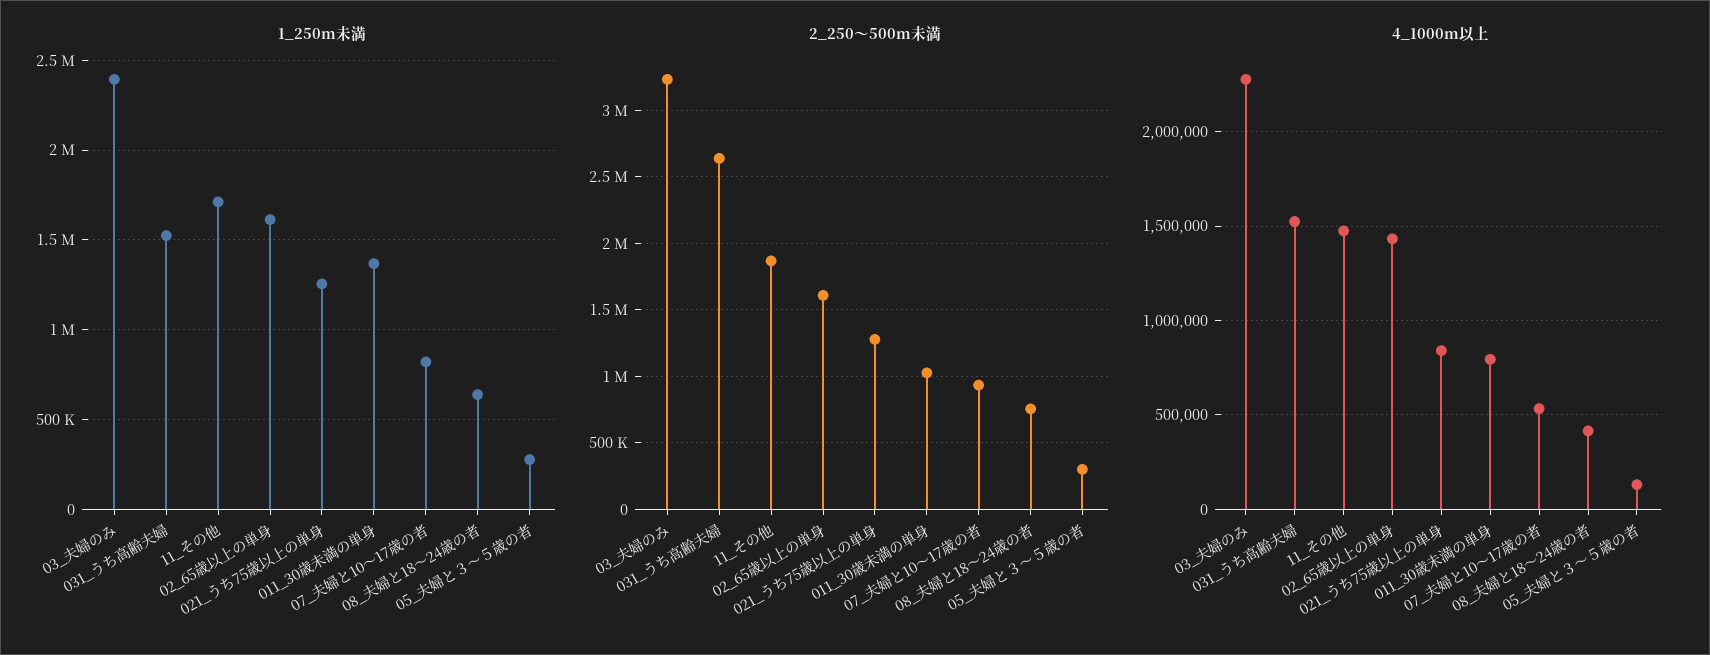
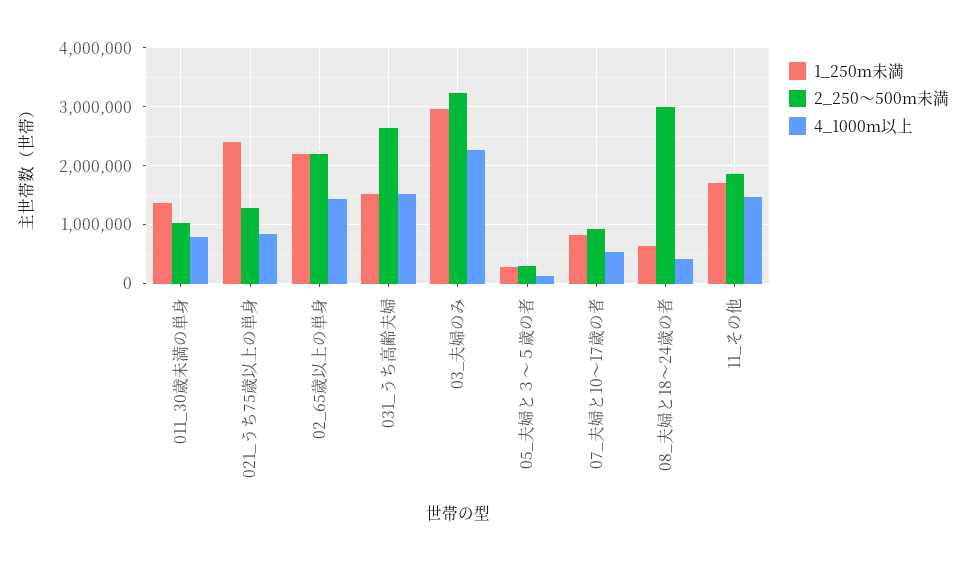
  {
    "1_250m未満": {
-     "03_夫婦のみ": 2400000,
+     "03_夫婦のみ": 3000000,
      "031_うち高齢夫婦": 1500000,
      "11_その他": 1700000,
-     "02_65歳以上の単身": 1600000,
+     "02_65歳以上の単身": 2200000,
-     "021_うち75歳以上の単身": 1250000,
+     "021_うち75歳以上の単身": 2400000,
      "011_30歳未満の単身": 1350000,
      "07_夫婦と10～17歳の者": 800000,
      "08_夫婦と18～24歳の者": 650000,
      "05_夫婦と３～５歳の者": 300000
    },
    "2_250～500m未満": {
      "03_夫婦のみ": 3250000,
      "031_うち高齢夫婦": 2650000,
      "11_その他": 1850000,
-     "02_65歳以上の単身": 1600000,
+     "02_65歳以上の単身": 2200000,
      "021_うち75歳以上の単身": 1300000,
      "011_30歳未満の単身": 1050000,
      "07_夫婦と10～17歳の者": 950000,
-     "08_夫婦と18～24歳の者": 750000,
+     "08_夫婦と18～24歳の者": 3000000,
      "05_夫婦と３～５歳の者": 300000
    },
    "4_1000m以上": {
      "03_夫婦のみ": 2300000,
      "031_うち高齢夫婦": 1500000,
      "11_その他": 1450000,
      "02_65歳以上の単身": 1450000,
      "021_うち75歳以上の単身": 850000,
      "011_30歳未満の単身": 800000,
      "07_夫婦と10～17歳の者": 550000,
      "08_夫婦と18～24歳の者": 400000,
      "05_夫婦と３～５歳の者": 150000
    }
  }

